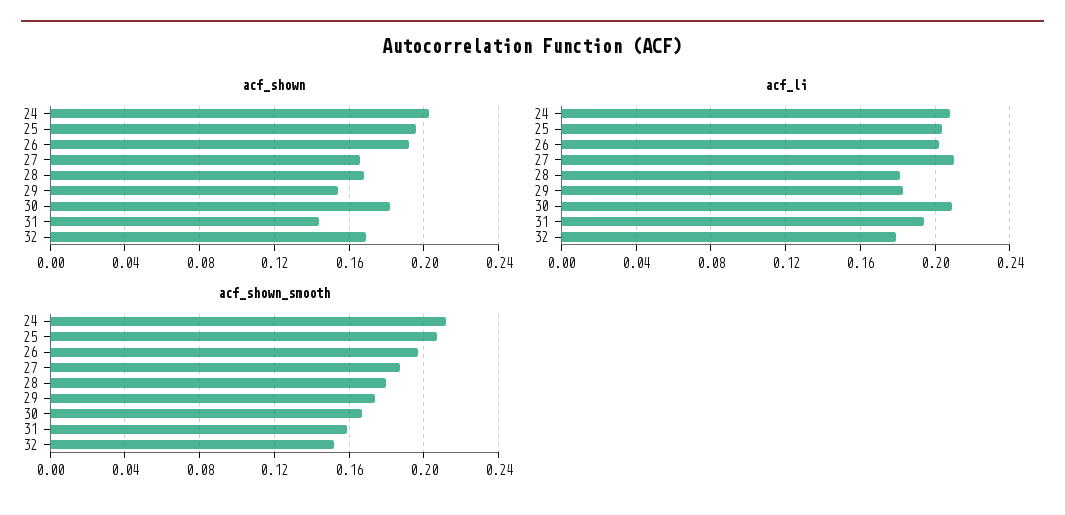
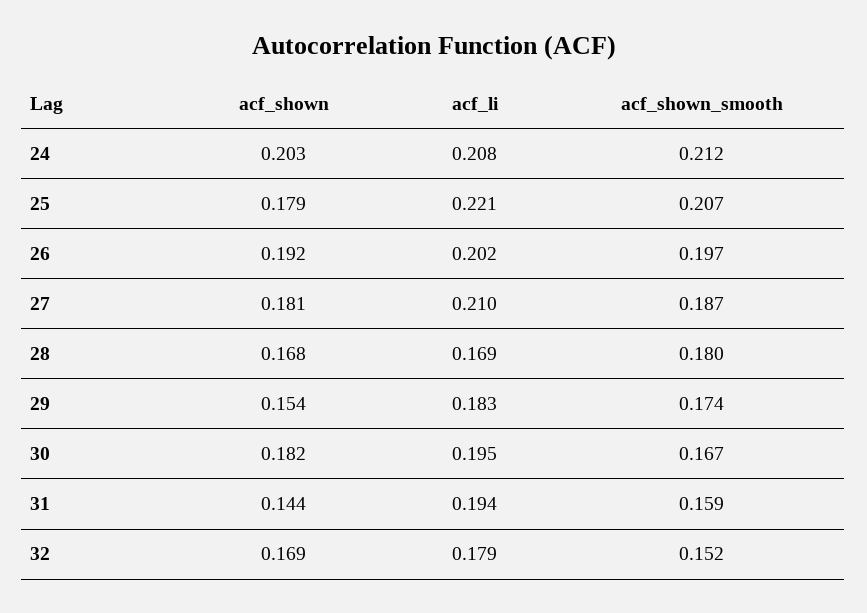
  {
    "acf_shown": {
      "24": 0.203,
-     "25": 0.195,
+     "25": 0.179,
      "26": 0.192,
-     "27": 0.165,
+     "27": 0.181,
      "28": 0.168,
      "29": 0.154,
      "30": 0.182,
      "31": 0.144,
      "32": 0.169
    },
    "acf_li": {
      "24": 0.208,
-     "25": 0.205,
+     "25": 0.221,
      "26": 0.202,
      "27": 0.21,
-     "28": 0.18,
+     "28": 0.169,
      "29": 0.183,
-     "30": 0.21,
+     "30": 0.195,
      "31": 0.194,
      "32": 0.179
    },
    "acf_shown_smooth": {
      "24": 0.212,
      "25": 0.207,
      "26": 0.197,
      "27": 0.187,
      "28": 0.18,
      "29": 0.174,
      "30": 0.167,
      "31": 0.159,
      "32": 0.152
    }
  }

